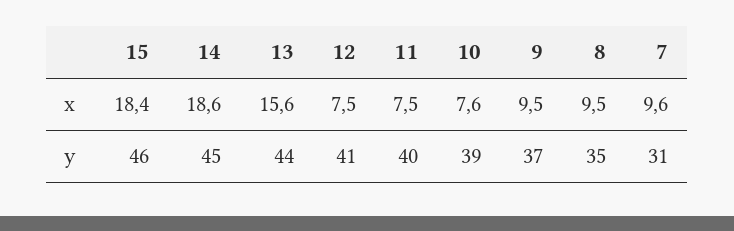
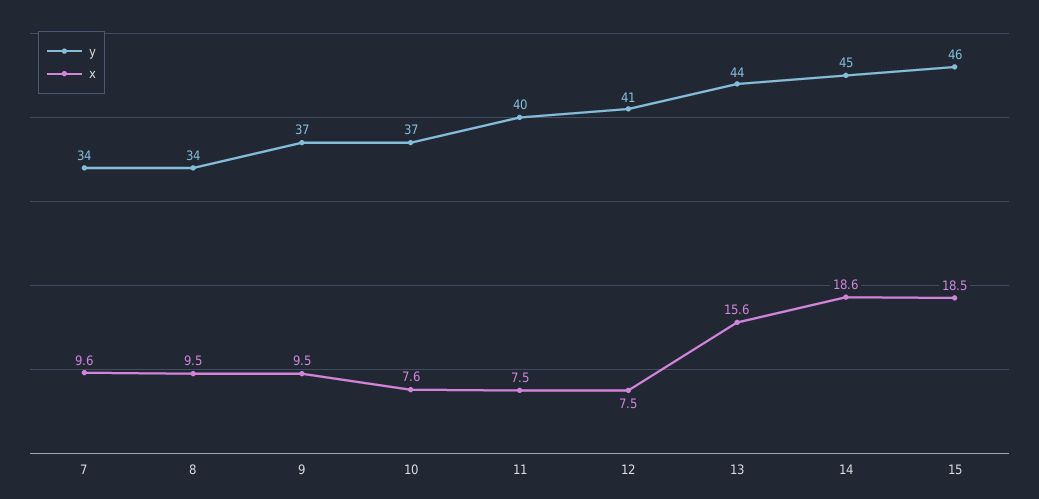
  {
    "x": {
-     "15": 18.4,
+     "15": 18.5,
      "14": 18.6,
      "13": 15.6,
      "12": 7.5,
      "11": 7.5,
      "10": 7.6,
      "9": 9.5,
      "8": 9.5,
      "7": 9.6
    },
    "y": {
      "15": 46,
      "14": 45,
      "13": 44,
      "12": 41,
      "11": 40,
-     "10": 39,
+     "10": 37,
      "9": 37,
-     "8": 35,
+     "8": 34,
-     "7": 31
+     "7": 34
    }
  }

